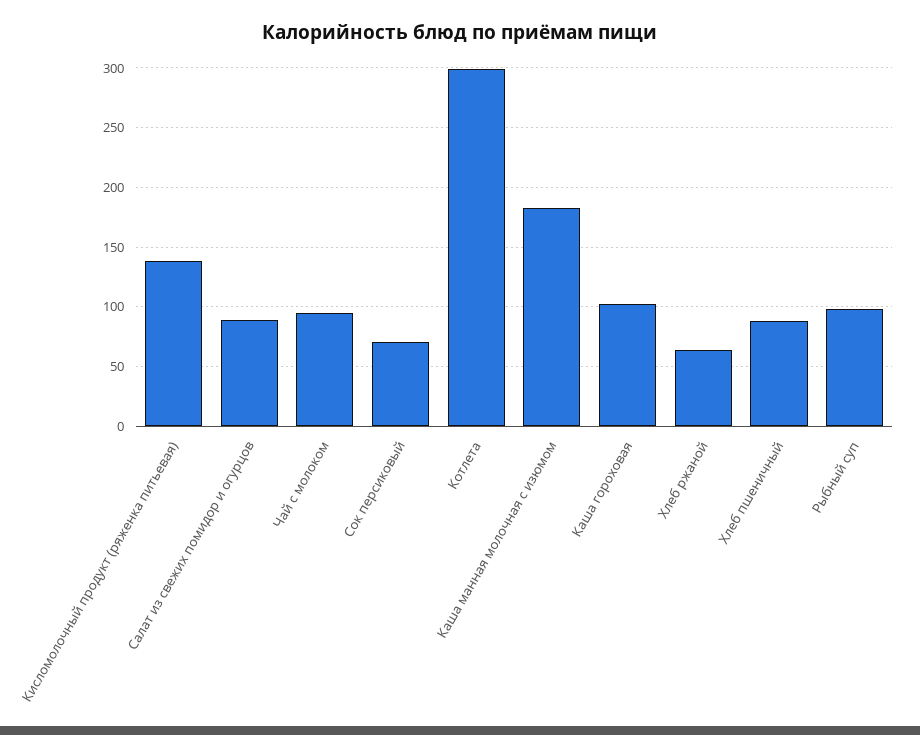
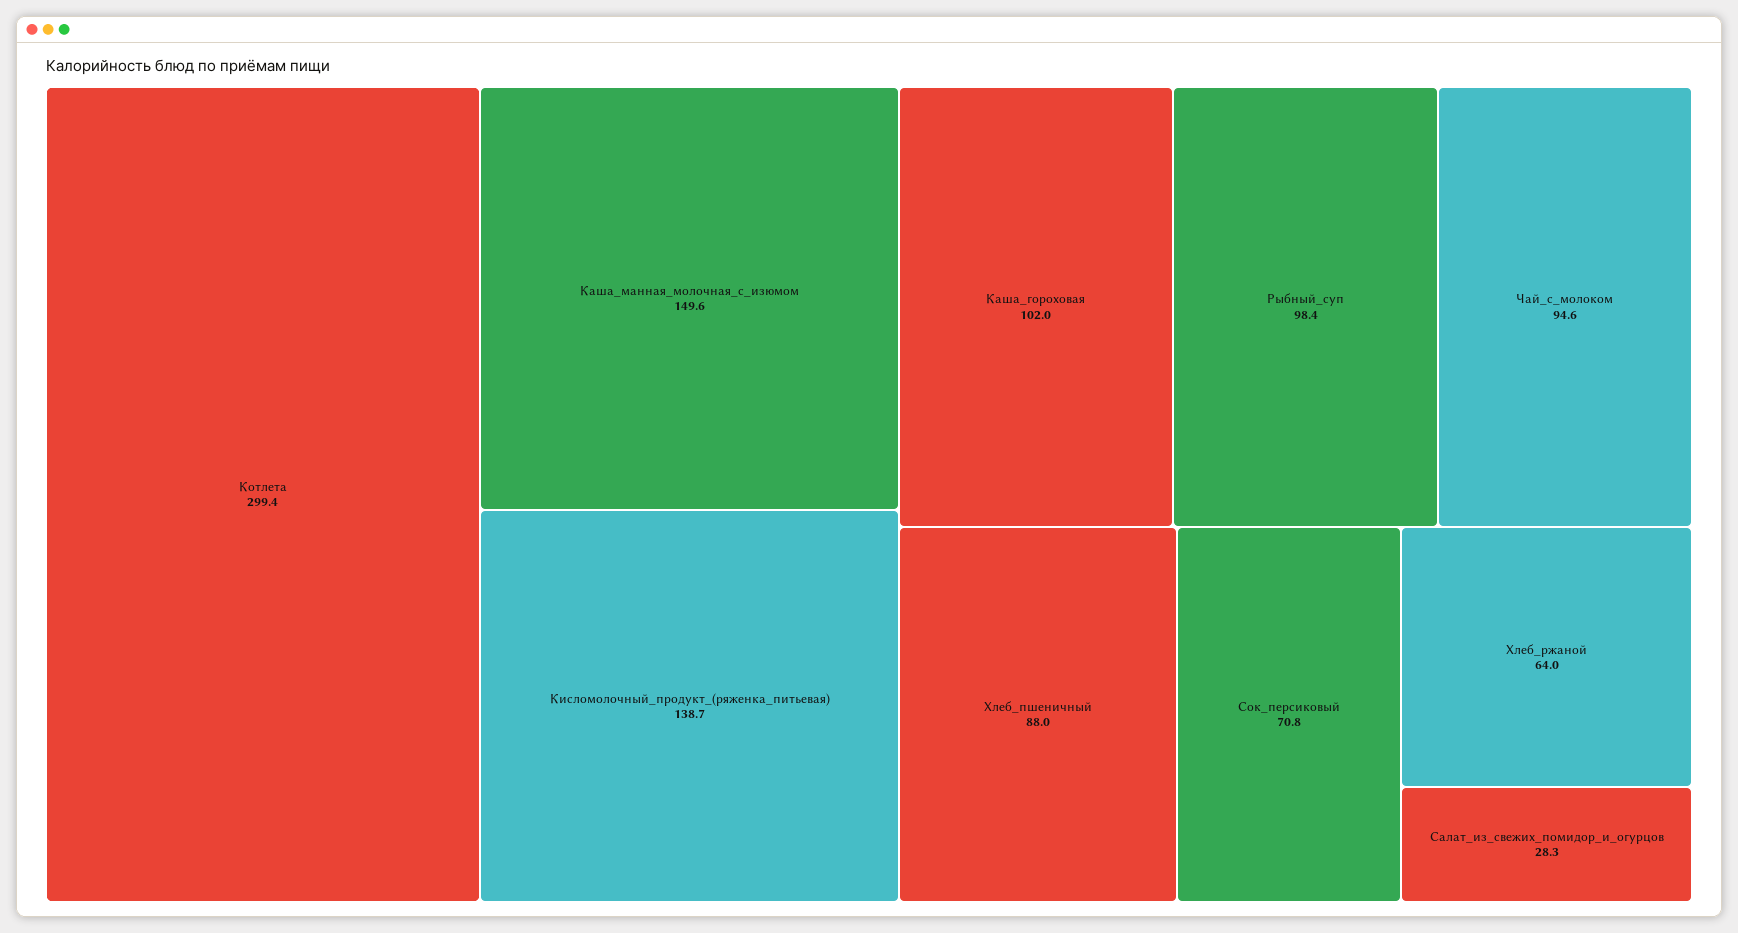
  {
    "Кисломолочный продукт (ряженка питьевая)": 138.7,
-   "Салат из свежих помидор и огурцов": 90,
+   "Салат из свежих помидор и огурцов": 28.3,
    "Чай с молоком": 94.6,
    "Сок персиковый": 70.8,
    "Котлета": 299.4,
-   "Каша манная молочная с изюмом": 180,
+   "Каша манная молочная с изюмом": 149.6,
    "Каша гороховая": 102,
    "Хлеб ржаной": 64,
    "Хлеб пшеничный": 88,
    "Рыбный суп": 98.4
  }

